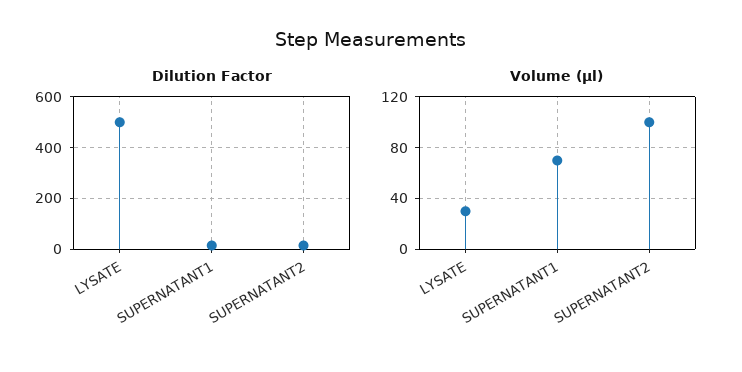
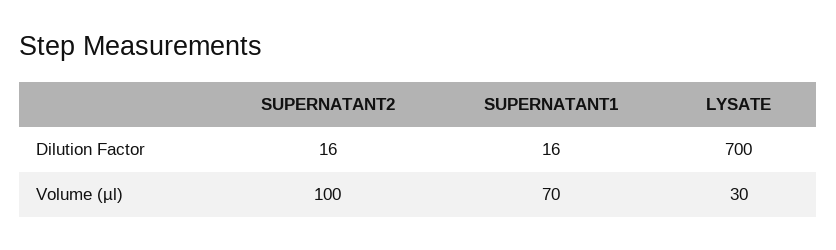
  {
    "Dilution Factor": {
-     "LYSATE": 500,
+     "LYSATE": 700,
      "SUPERNATANT1": 16,
      "SUPERNATANT2": 16
    },
    "Volume (µl)": {
      "LYSATE": 30,
      "SUPERNATANT1": 70,
      "SUPERNATANT2": 100
    }
  }

